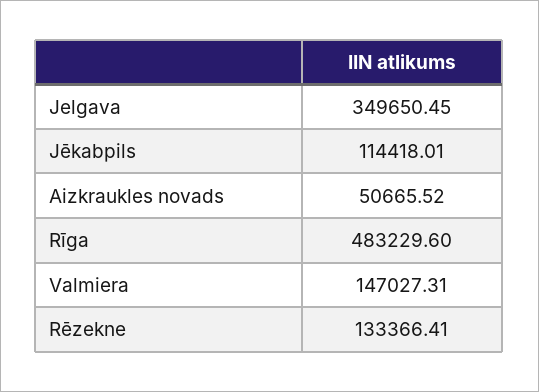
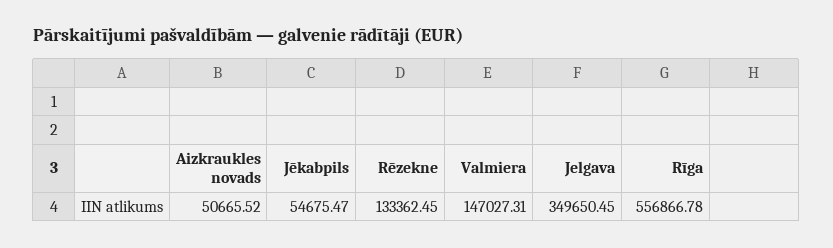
  {
    "Jelgava": 349650.45,
-   "Jēkabpils": 114418.01,
+   "Jēkabpils": 54675.47,
    "Aizkraukles novads": 50665.52,
-   "Rīga": 483229.6,
+   "Rīga": 556866.78,
    "Valmiera": 147027.31,
-   "Rēzekne": 133366.41
+   "Rēzekne": 133362.45
  }

